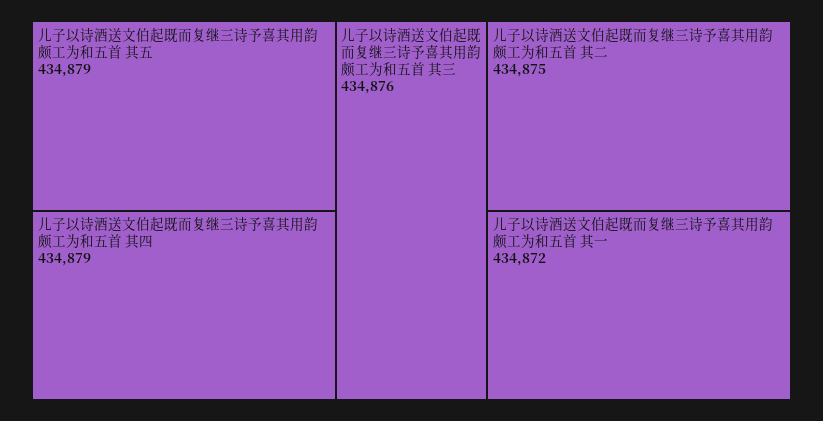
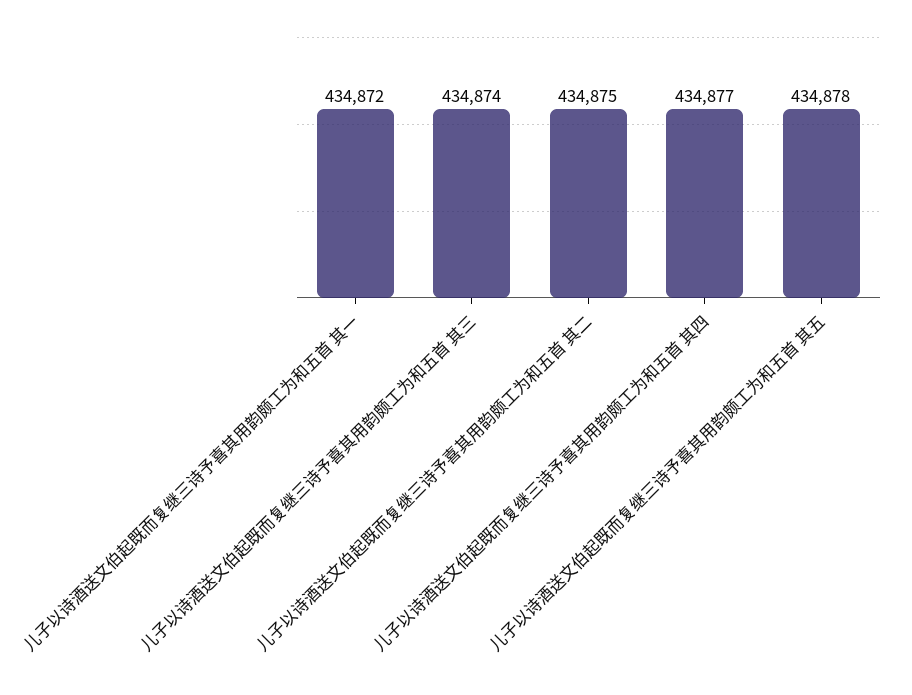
  {
-   "儿子以诗酒送文伯起既而复继三诗予喜其用韵颇工为和五首 其五": 434879,
+   "儿子以诗酒送文伯起既而复继三诗予喜其用韵颇工为和五首 其五": 434878,
-   "儿子以诗酒送文伯起既而复继三诗予喜其用韵颇工为和五首 其四": 434879,
+   "儿子以诗酒送文伯起既而复继三诗予喜其用韵颇工为和五首 其四": 434877,
-   "儿子以诗酒送文伯起既而复继三诗予喜其用韵颇工为和五首 其三": 434876,
+   "儿子以诗酒送文伯起既而复继三诗予喜其用韵颇工为和五首 其三": 434874,
    "儿子以诗酒送文伯起既而复继三诗予喜其用韵颇工为和五首 其二": 434875,
    "儿子以诗酒送文伯起既而复继三诗予喜其用韵颇工为和五首 其一": 434872
  }

